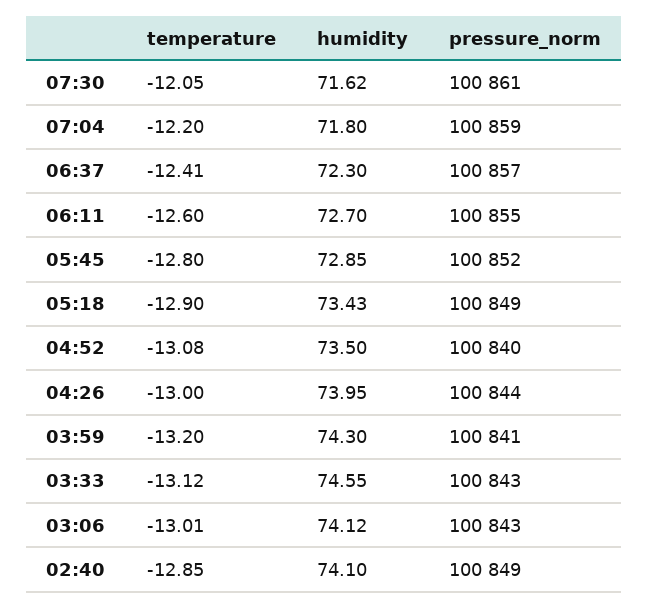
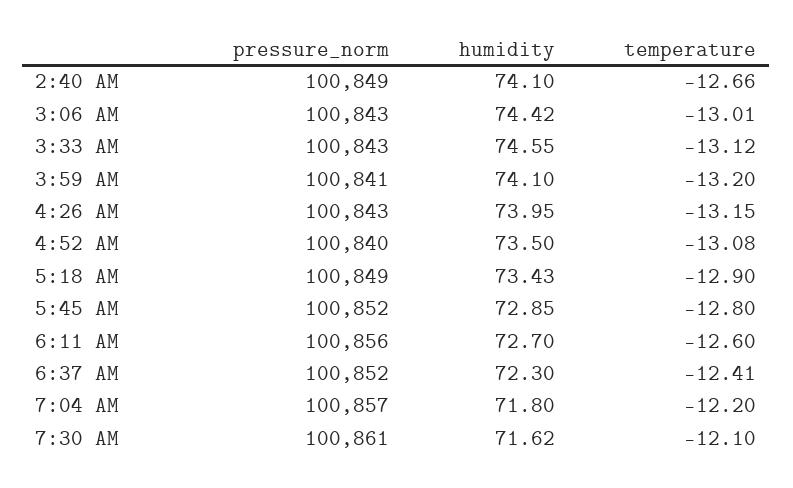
  {
    "temperature": {
-     "07:30": -12.05,
+     "07:30": -12.1,
      "07:04": -12.2,
      "06:37": -12.41,
      "06:11": -12.6,
      "05:45": -12.8,
      "05:18": -12.9,
      "04:52": -13.08,
-     "04:26": -13,
+     "04:26": -13.15,
      "03:59": -13.2,
      "03:33": -13.12,
      "03:06": -13.01,
-     "02:40": -12.85
+     "02:40": -12.66
    },
    "humidity": {
      "07:30": 71.62,
      "07:04": 71.8,
      "06:37": 72.3,
      "06:11": 72.7,
      "05:45": 72.85,
      "05:18": 73.43,
      "04:52": 73.5,
      "04:26": 73.95,
-     "03:59": 74.3,
+     "03:59": 74.1,
      "03:33": 74.55,
-     "03:06": 74.12,
+     "03:06": 74.42,
      "02:40": 74.1
    },
    "pressure_norm": {
      "07:30": 100861,
-     "07:04": 100859,
+     "07:04": 100857,
-     "06:37": 100857,
+     "06:37": 100852,
-     "06:11": 100855,
+     "06:11": 100856,
      "05:45": 100852,
      "05:18": 100849,
      "04:52": 100840,
-     "04:26": 100844,
+     "04:26": 100843,
      "03:59": 100841,
      "03:33": 100843,
      "03:06": 100843,
      "02:40": 100849
    }
  }

